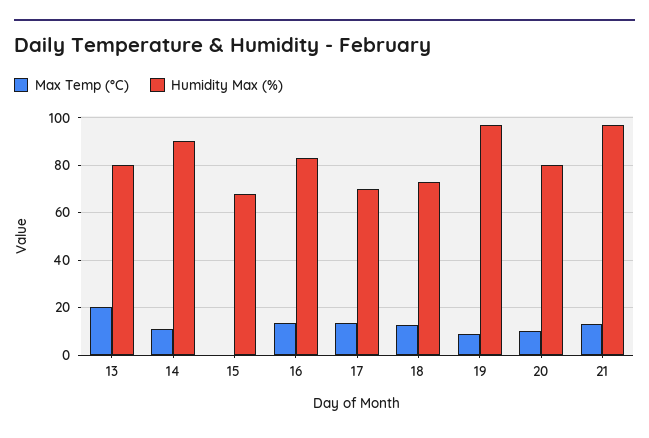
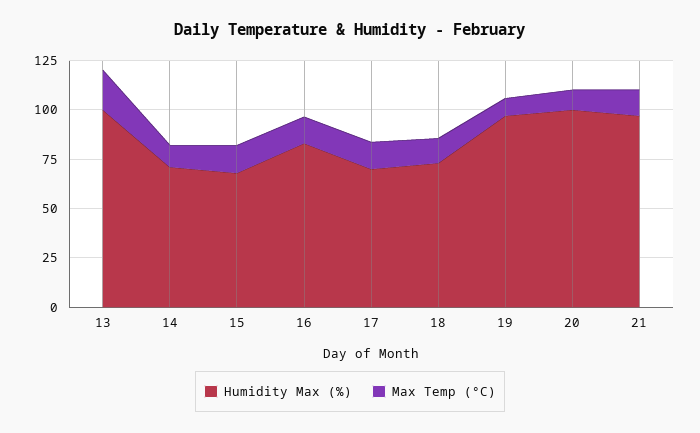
  {
    "Max Temp (°C)": {
      "13": 20,
      "14": 10,
-     "15": 0,
+     "15": 15,
      "16": 15,
      "17": 15,
      "18": 15,
      "19": 10,
      "20": 10,
      "21": 15
    },
    "Humidity Max (%)": {
-     "13": 80,
+     "13": 100,
-     "14": 90,
+     "14": 70,
      "15": 70,
      "16": 85,
      "17": 70,
      "18": 75,
      "19": 95,
-     "20": 80,
+     "20": 100,
      "21": 95
    }
  }

